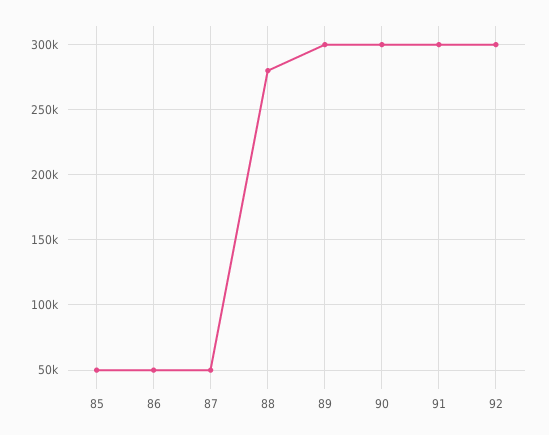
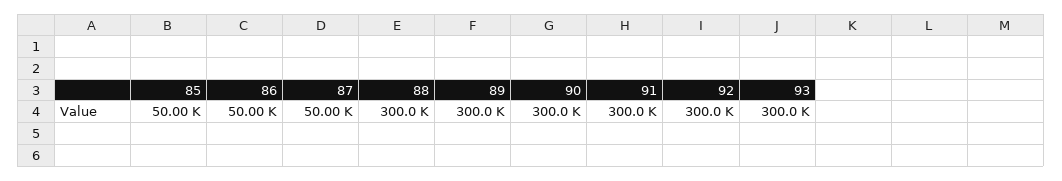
  {
    "85": 50000,
    "86": 50000,
    "87": 50000,
-   "88": 280000,
+   "88": 300000,
    "89": 300000,
    "90": 300000,
    "91": 300000,
-   "92": 300000
+   "92": 300000,
+   "93": 300000
  }

